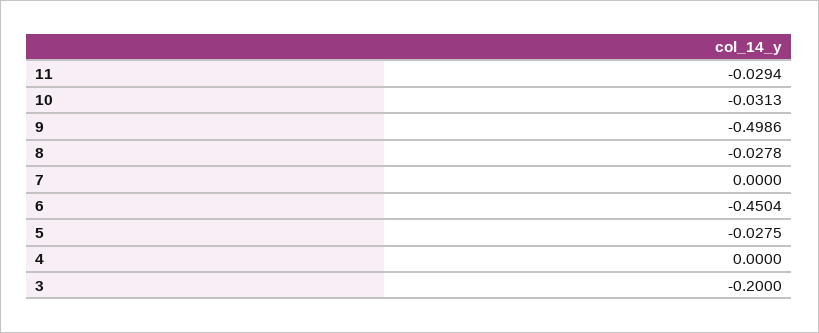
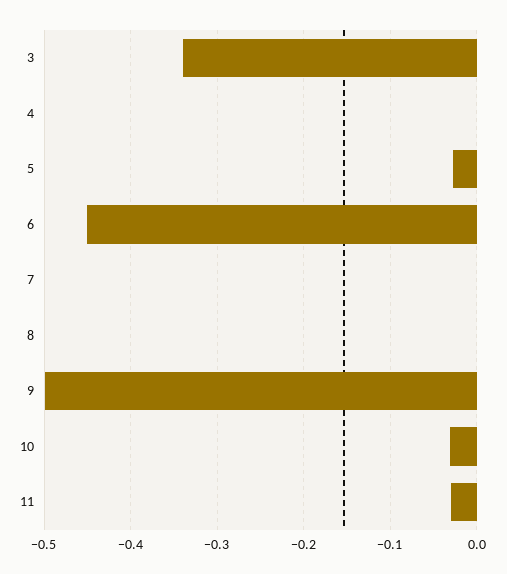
  {
    "11": -0.0294,
    "10": -0.0313,
    "9": -0.4986,
-   "8": -0.0278,
+   "8": 0,
    "7": 0,
    "6": -0.4504,
    "5": -0.0275,
    "4": 0,
-   "3": -0.2
+   "3": -0.34
  }

